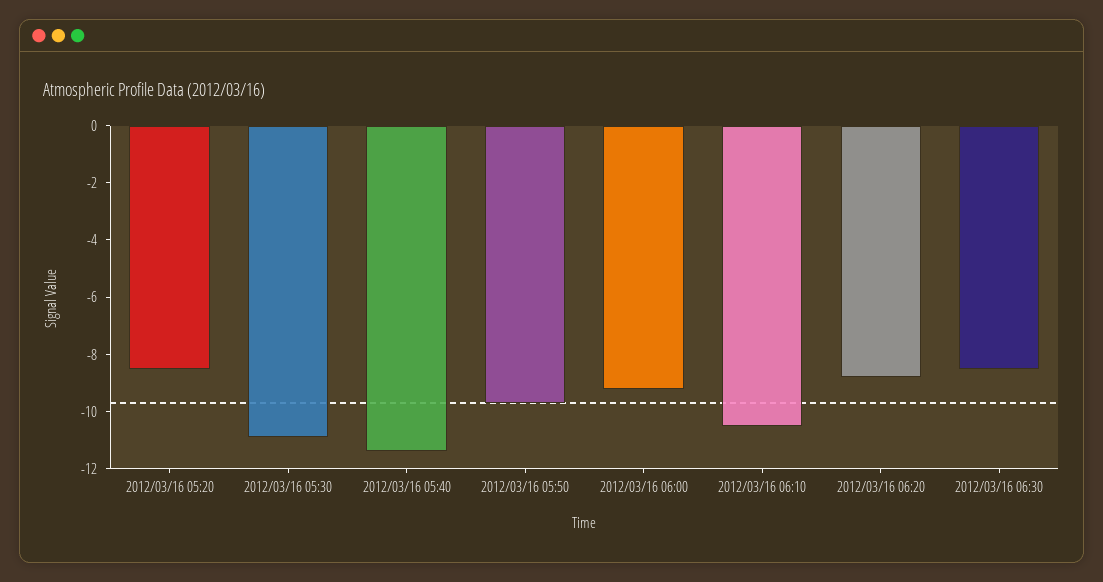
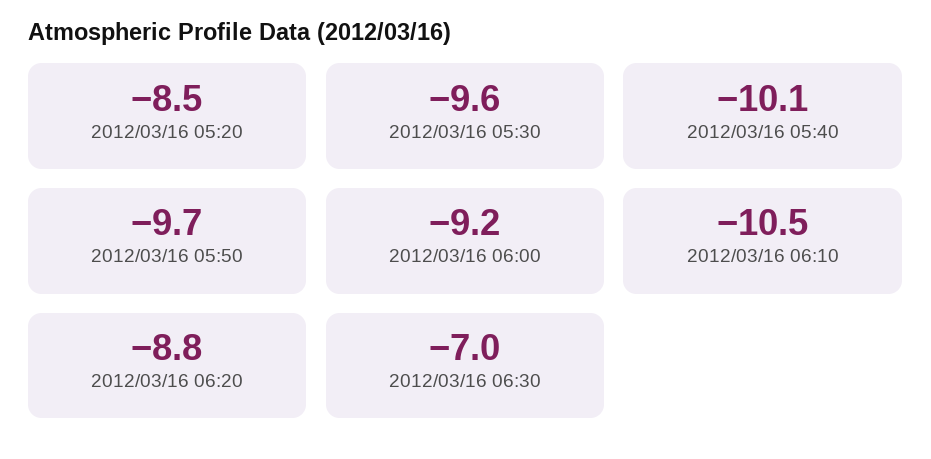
  {
    "2012/03/16 05:20": -8.5,
-   "2012/03/16 05:30": -11,
+   "2012/03/16 05:30": -9.6,
-   "2012/03/16 05:40": -11.5,
+   "2012/03/16 05:40": -10.1,
    "2012/03/16 05:50": -9.7,
    "2012/03/16 06:00": -9.2,
    "2012/03/16 06:10": -10.5,
    "2012/03/16 06:20": -8.8,
-   "2012/03/16 06:30": -8.5
+   "2012/03/16 06:30": -7
  }

